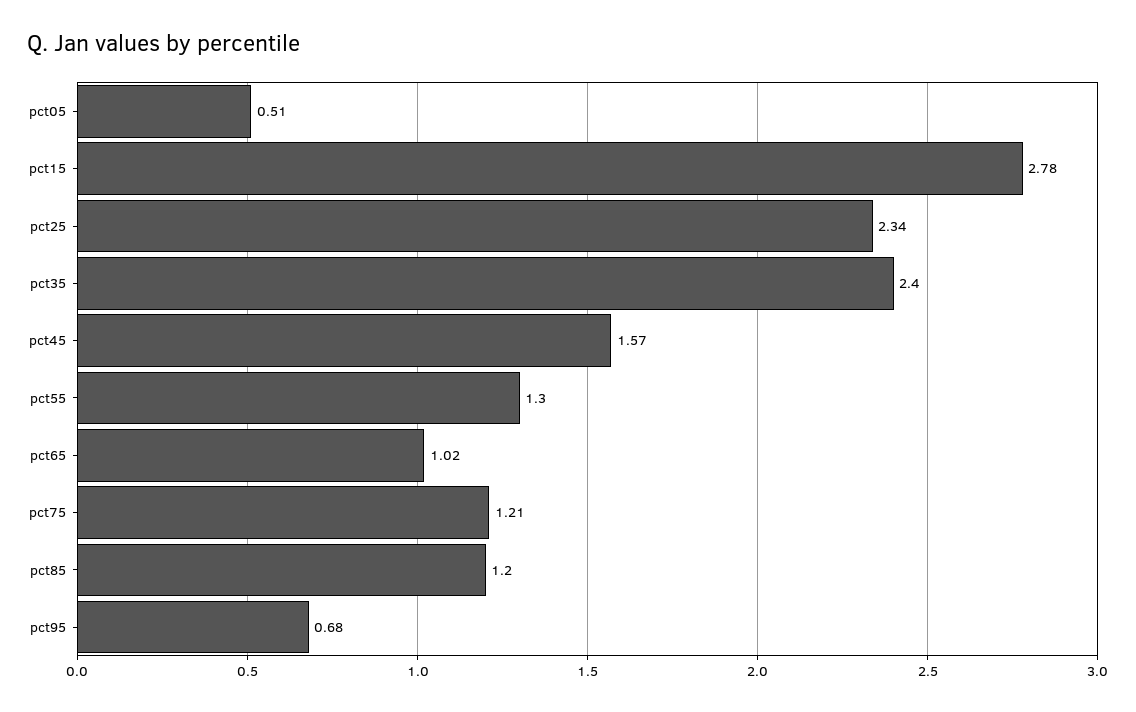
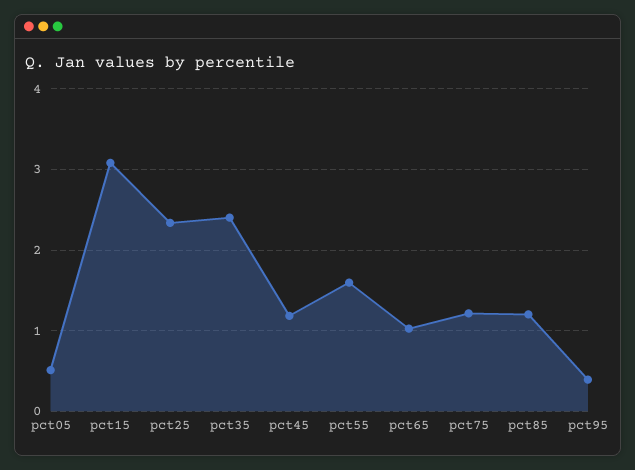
  {
    "pct05": 0.51,
-   "pct15": 2.78,
+   "pct15": 3.1,
    "pct25": 2.34,
    "pct35": 2.4,
-   "pct45": 1.57,
+   "pct45": 1.2,
-   "pct55": 1.3,
+   "pct55": 1.6,
    "pct65": 1.02,
    "pct75": 1.21,
    "pct85": 1.2,
-   "pct95": 0.68
+   "pct95": 0.4
  }

